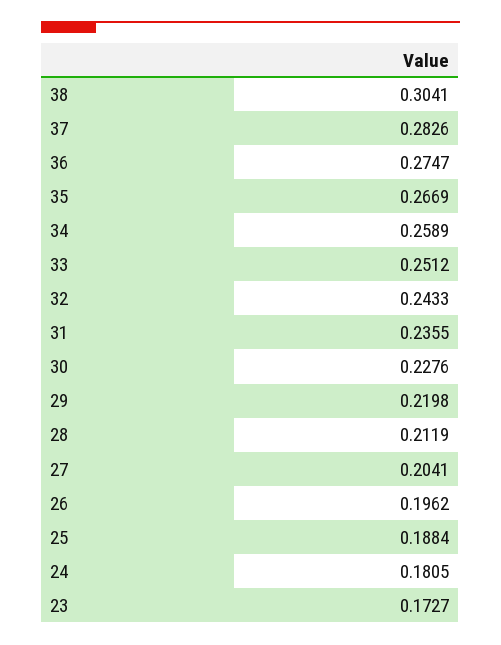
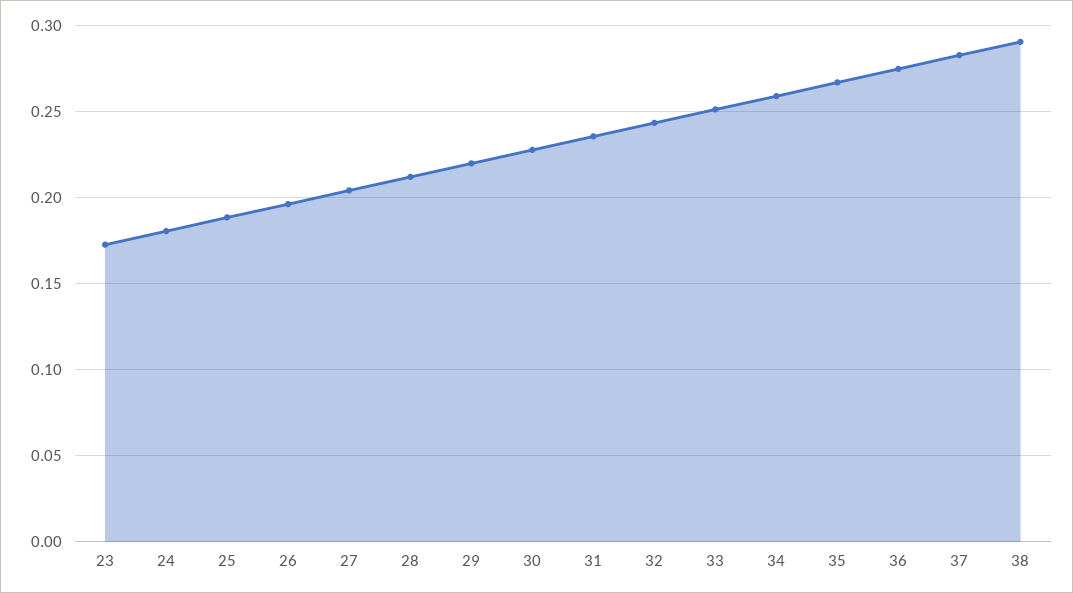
  {
-   "38": 0.3041,
+   "38": 0.29,
    "37": 0.2826,
    "36": 0.2747,
    "35": 0.2669,
    "34": 0.2589,
    "33": 0.2512,
    "32": 0.2433,
    "31": 0.2355,
    "30": 0.2276,
    "29": 0.2198,
    "28": 0.2119,
    "27": 0.2041,
    "26": 0.1962,
    "25": 0.1884,
    "24": 0.1805,
    "23": 0.1727
  }

